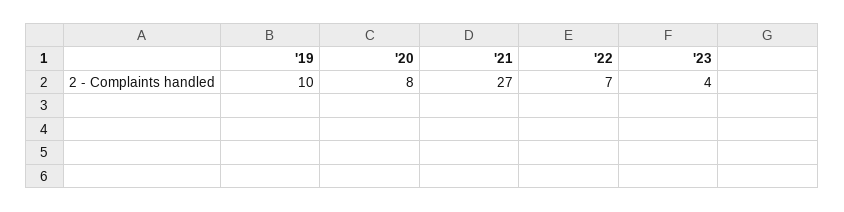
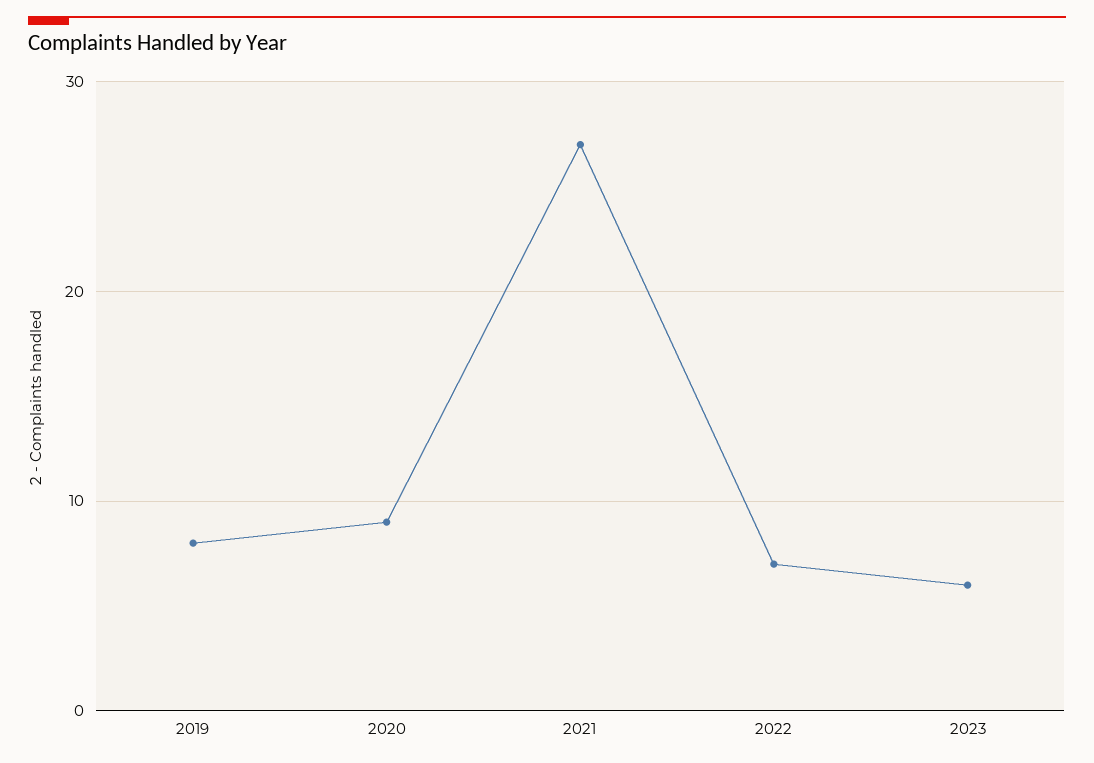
  {
-   "'19": 10,
+   "'19": 8,
-   "'20": 8,
+   "'20": 9,
    "'21": 27,
    "'22": 7,
-   "'23": 4
+   "'23": 6
  }

